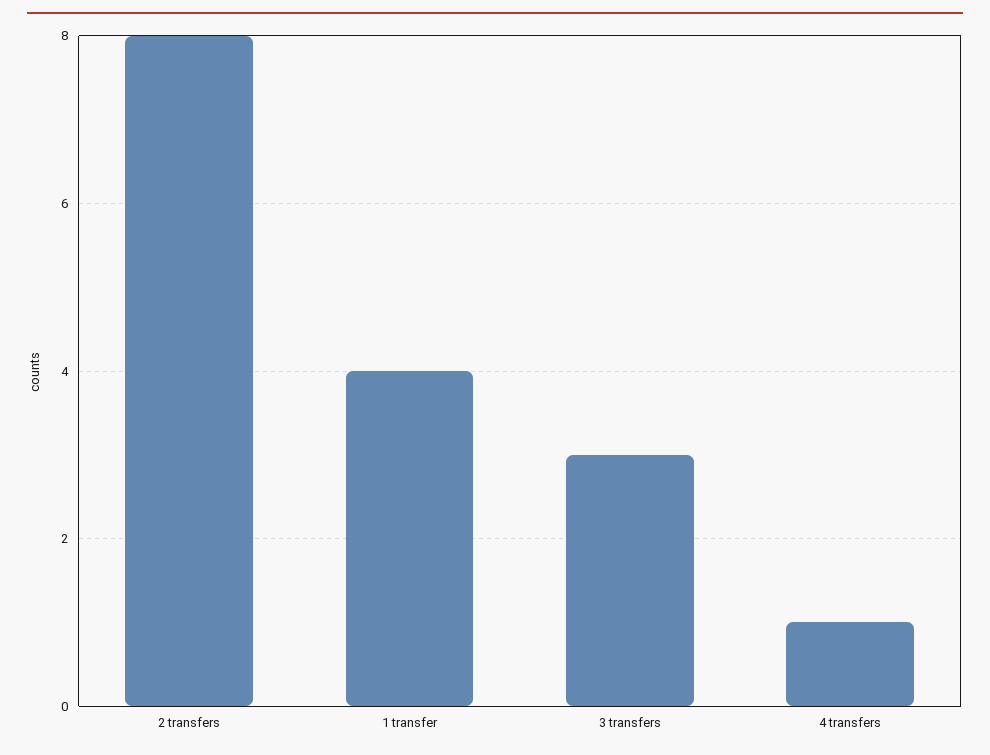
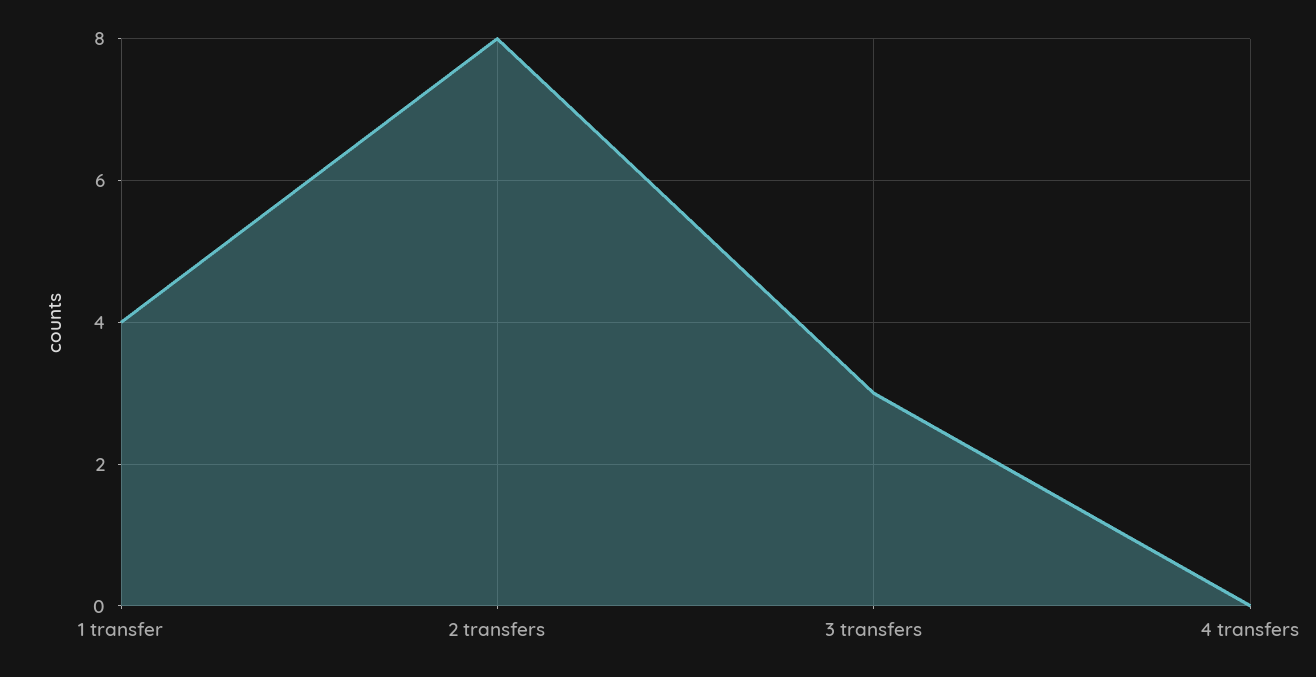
  {
    "2 transfers": 8,
    "1 transfer": 4,
    "3 transfers": 3,
-   "4 transfers": 1
+   "4 transfers": 0
  }

